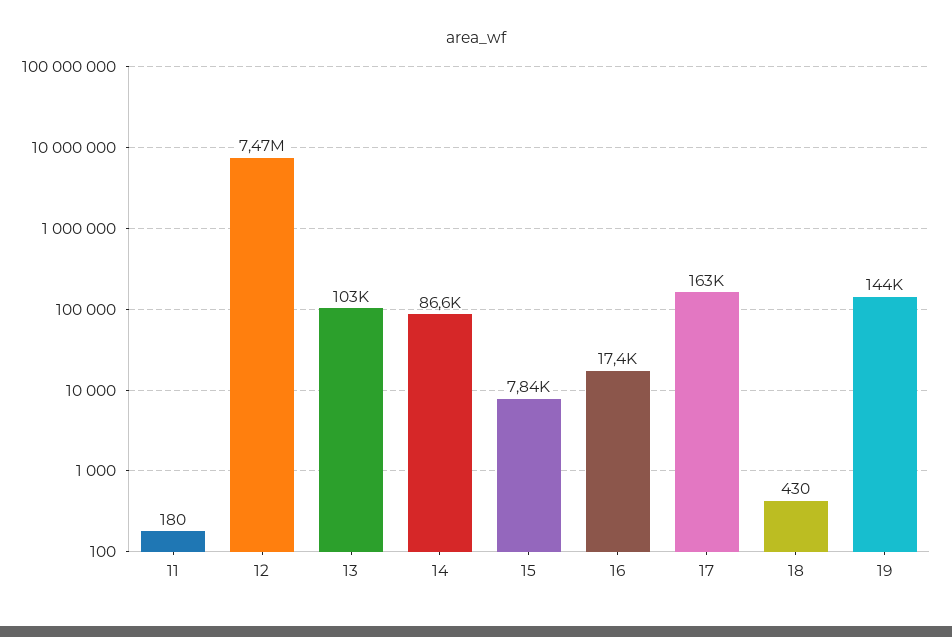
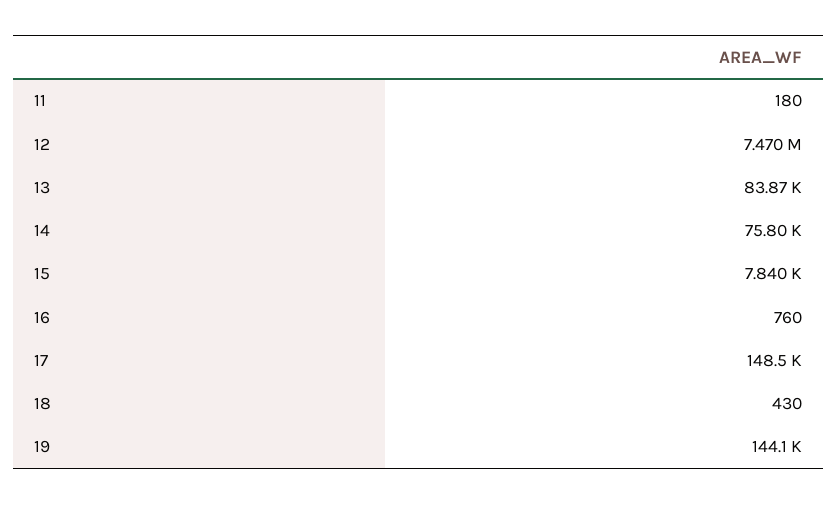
  {
    "11": 180,
    "12": 7470000,
-   "13": 103000,
+   "13": 83870,
-   "14": 86600,
+   "14": 75800,
    "15": 7840,
-   "16": 17400,
+   "16": 760,
-   "17": 163000,
+   "17": 148500,
    "18": 430,
    "19": 144100
  }

